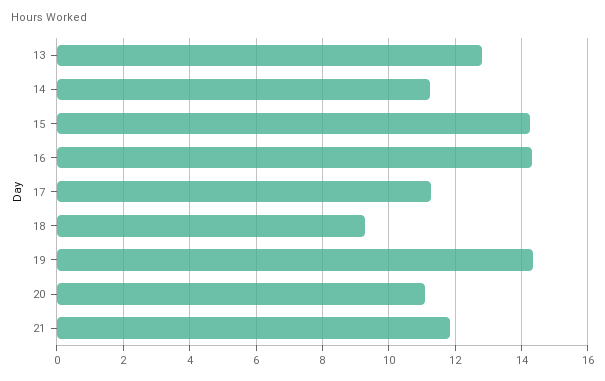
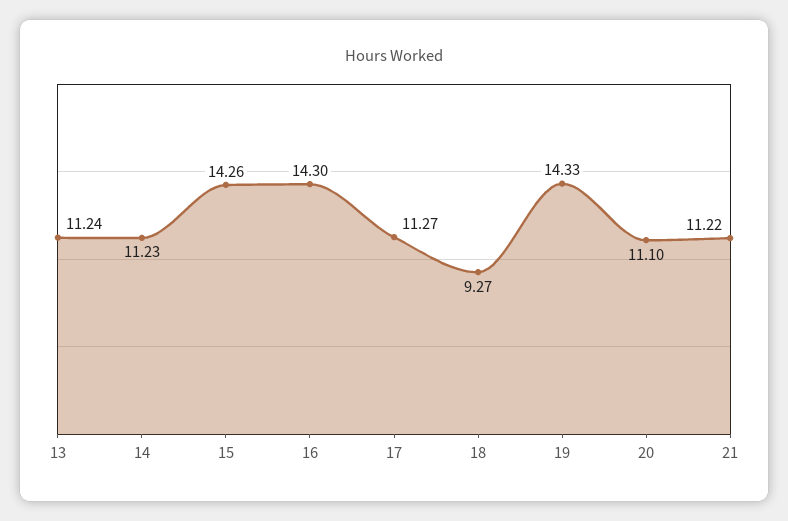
  {
-   "13": 12.8,
+   "13": 11.24,
    "14": 11.23,
    "15": 14.26,
    "16": 14.3,
    "17": 11.27,
    "18": 9.27,
    "19": 14.33,
    "20": 11.1,
-   "21": 11.8
+   "21": 11.22
  }

